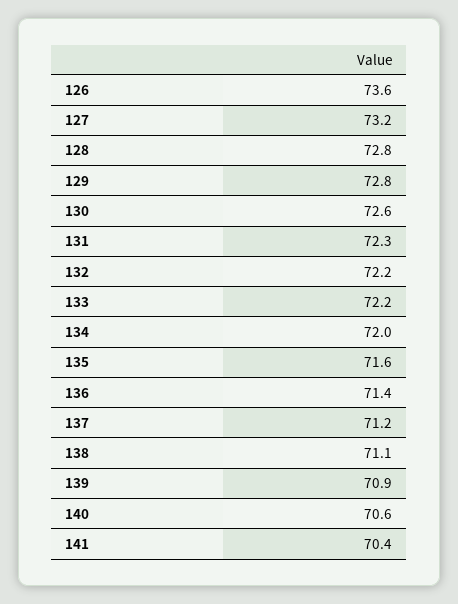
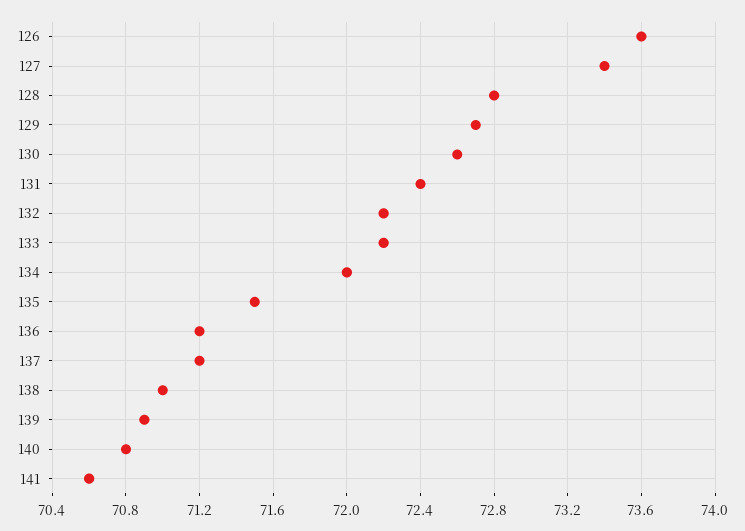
  {
    "126": 73.6,
-   "127": 73.2,
+   "127": 73.4,
    "128": 72.8,
-   "129": 72.8,
+   "129": 72.7,
    "130": 72.6,
-   "131": 72.3,
+   "131": 72.4,
    "132": 72.2,
    "133": 72.2,
    "134": 72,
-   "135": 71.6,
+   "135": 71.5,
-   "136": 71.4,
+   "136": 71.2,
    "137": 71.2,
-   "138": 71.1,
+   "138": 71,
    "139": 70.9,
-   "140": 70.6,
+   "140": 70.8,
-   "141": 70.4
+   "141": 70.6
  }

